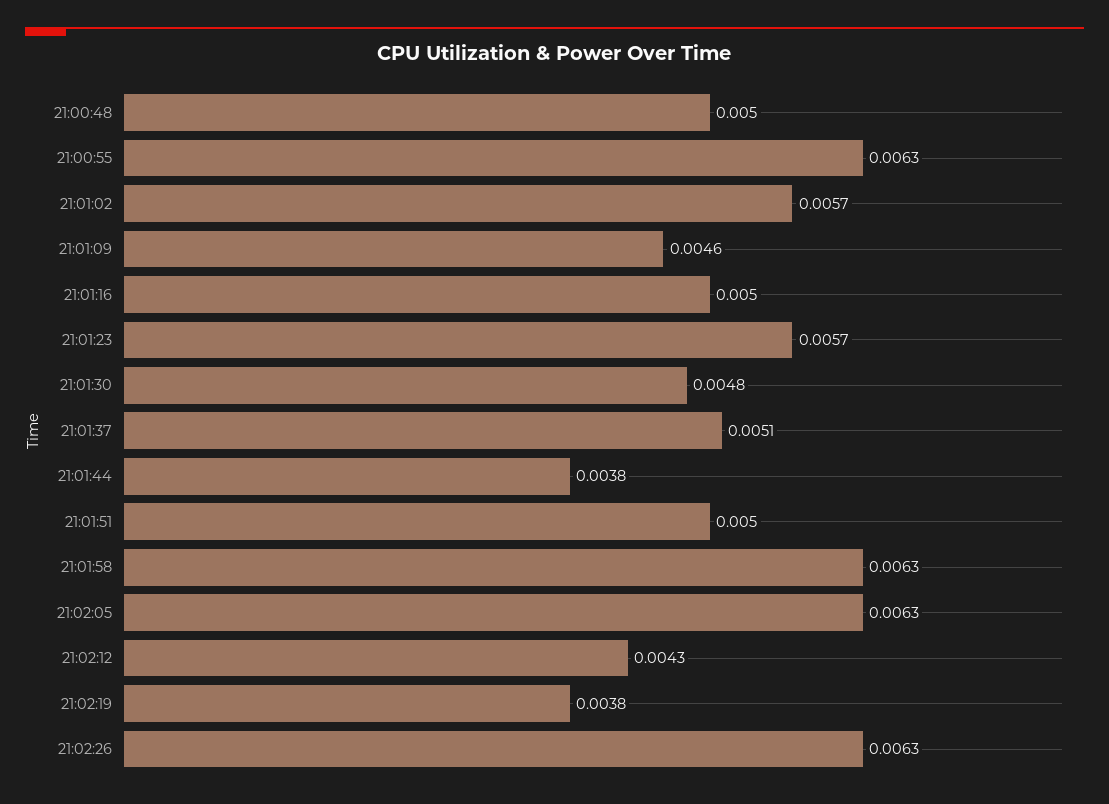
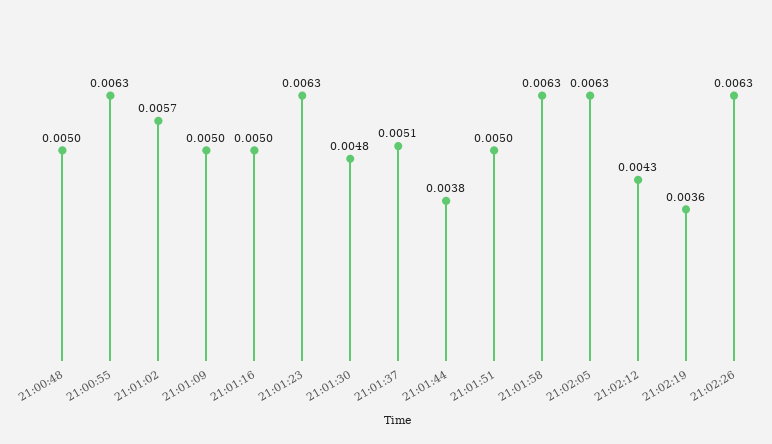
  {
    "21:00:48": 0.005,
    "21:00:55": 0.0063,
    "21:01:02": 0.0057,
-   "21:01:09": 0.0046,
+   "21:01:09": 0.005,
    "21:01:16": 0.005,
-   "21:01:23": 0.0057,
+   "21:01:23": 0.0063,
    "21:01:30": 0.0048,
    "21:01:37": 0.0051,
    "21:01:44": 0.0038,
    "21:01:51": 0.005,
    "21:01:58": 0.0063,
    "21:02:05": 0.0063,
    "21:02:12": 0.0043,
-   "21:02:19": 0.0038,
+   "21:02:19": 0.0036,
    "21:02:26": 0.0063
  }

